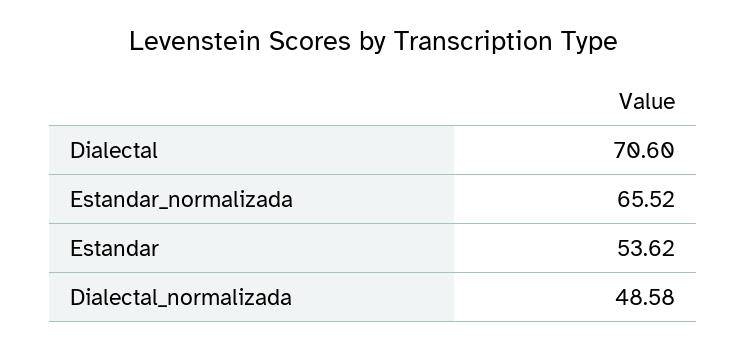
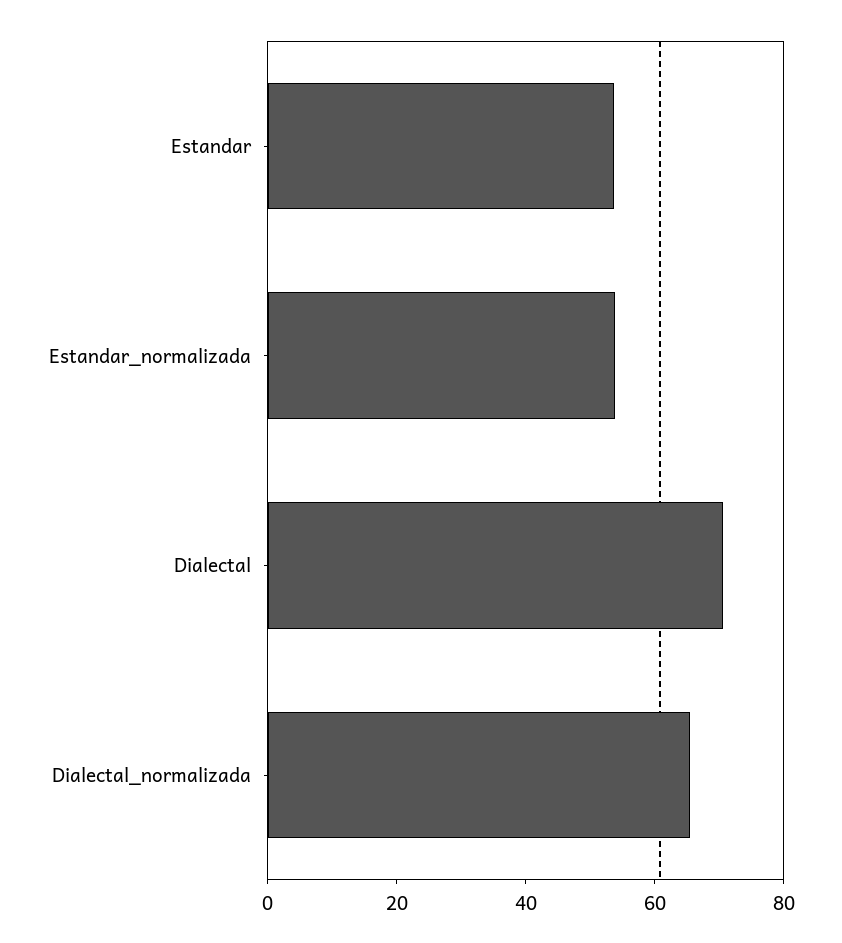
  {
    "Dialectal": 70.6,
-   "Estandar_normalizada": 65.52,
+   "Estandar_normalizada": 55,
    "Estandar": 53.62,
-   "Dialectal_normalizada": 48.58
+   "Dialectal_normalizada": 65
  }

